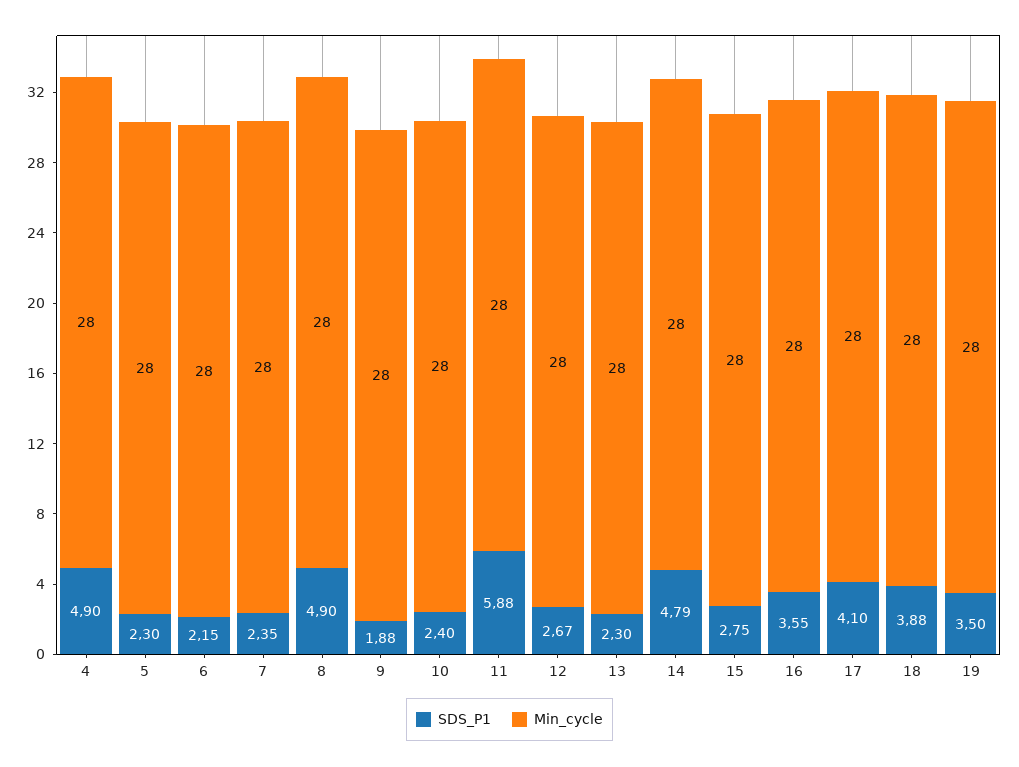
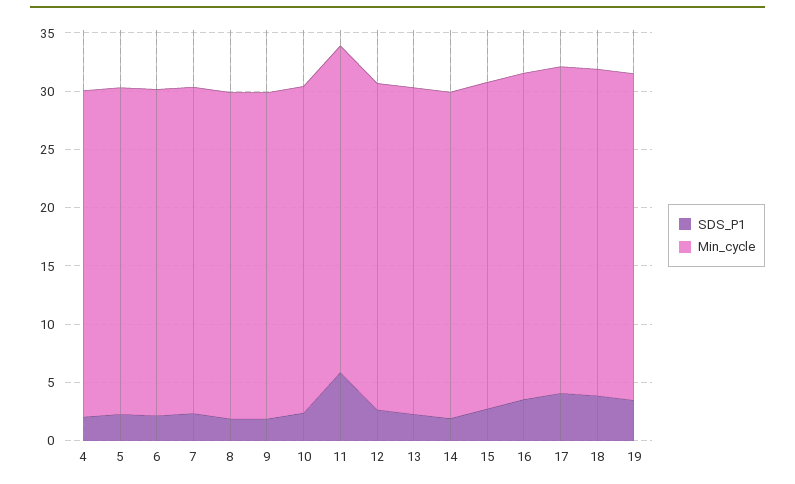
  {
    "SDS_P1": {
-     "4": 4.9,
+     "4": 2,
      "5": 2.3,
      "6": 2.15,
      "7": 2.35,
-     "8": 4.9,
+     "8": 2,
      "9": 1.88,
      "10": 2.4,
      "11": 5.88,
      "12": 2.67,
      "13": 2.3,
-     "14": 4.79,
+     "14": 2,
      "15": 2.75,
      "16": 3.55,
      "17": 4.1,
      "18": 3.88,
      "19": 3.5
    },
    "Min_cycle": {
      "4": 28,
      "5": 28,
      "6": 28,
      "7": 28,
      "8": 28,
      "9": 28,
      "10": 28,
      "11": 28,
      "12": 28,
      "13": 28,
      "14": 28,
      "15": 28,
      "16": 28,
      "17": 28,
      "18": 28,
      "19": 28
    }
  }

